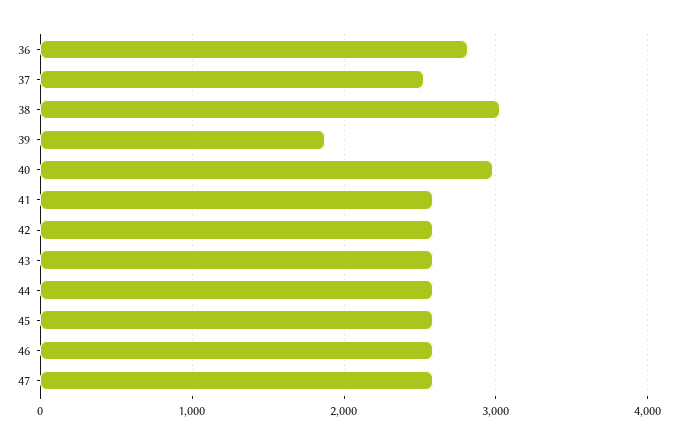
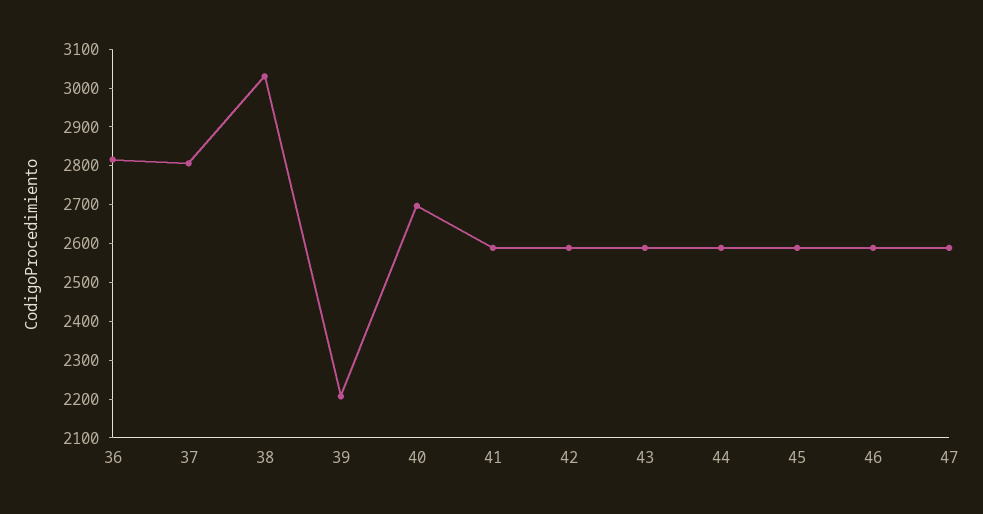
  {
    "36": 2825,
-   "37": 2500,
+   "37": 2800,
    "38": 3025,
-   "39": 1900,
+   "39": 2200,
-   "40": 3000,
+   "40": 2700,
    "41": 2600,
    "42": 2600,
    "43": 2600,
    "44": 2600,
    "45": 2600,
    "46": 2600,
    "47": 2600
  }

